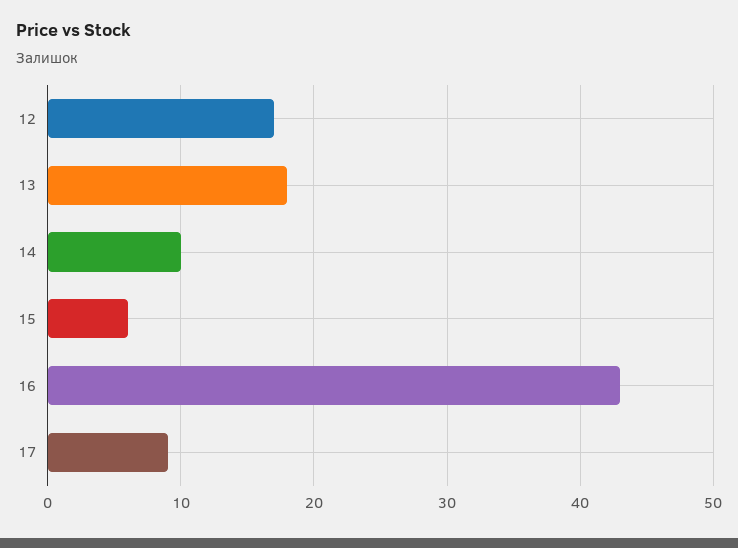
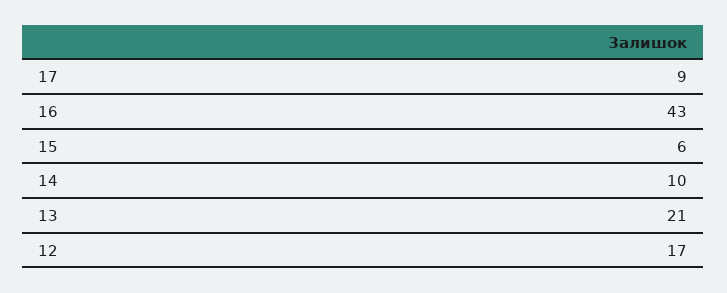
  {
    "12": 17,
-   "13": 18,
+   "13": 21,
    "14": 10,
    "15": 6,
    "16": 43,
    "17": 9
  }

